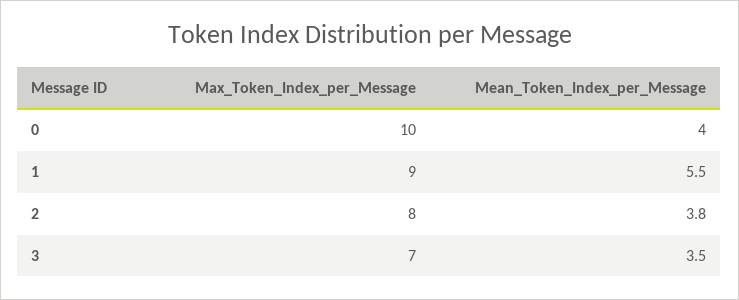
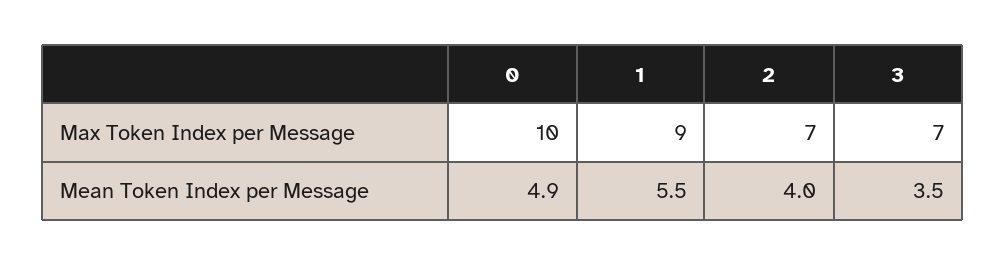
  {
    "Max_Token_Index_per_Message": {
      "0": 10,
      "1": 9,
-     "2": 8,
+     "2": 7,
      "3": 7
    },
    "Mean_Token_Index_per_Message": {
-     "0": 4,
+     "0": 4.9,
      "1": 5.5,
-     "2": 3.8,
+     "2": 4,
      "3": 3.5
    }
  }

